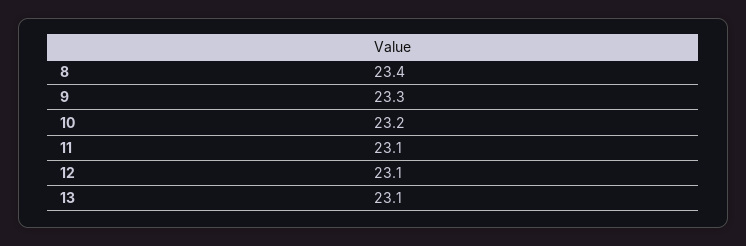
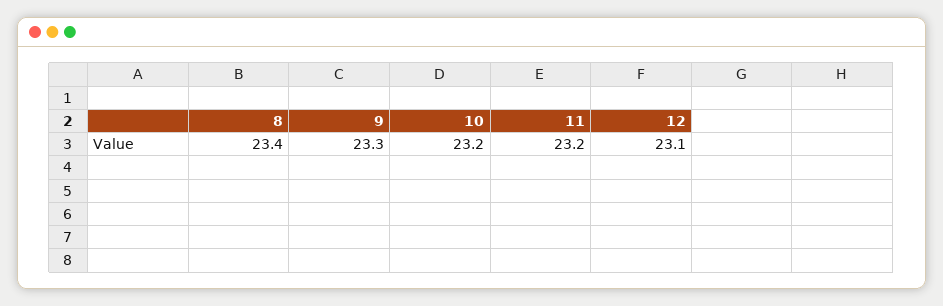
  {
    "8": 23.4,
    "9": 23.3,
    "10": 23.2,
-   "11": 23.1,
+   "11": 23.2,
-   "12": 23.1,
+   "12": 23.1
-   "13": 23.1
  }

